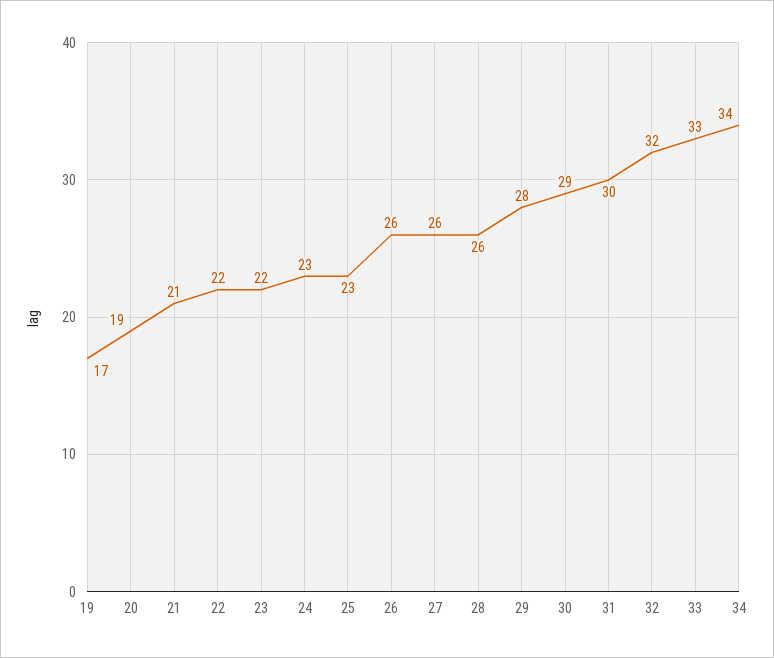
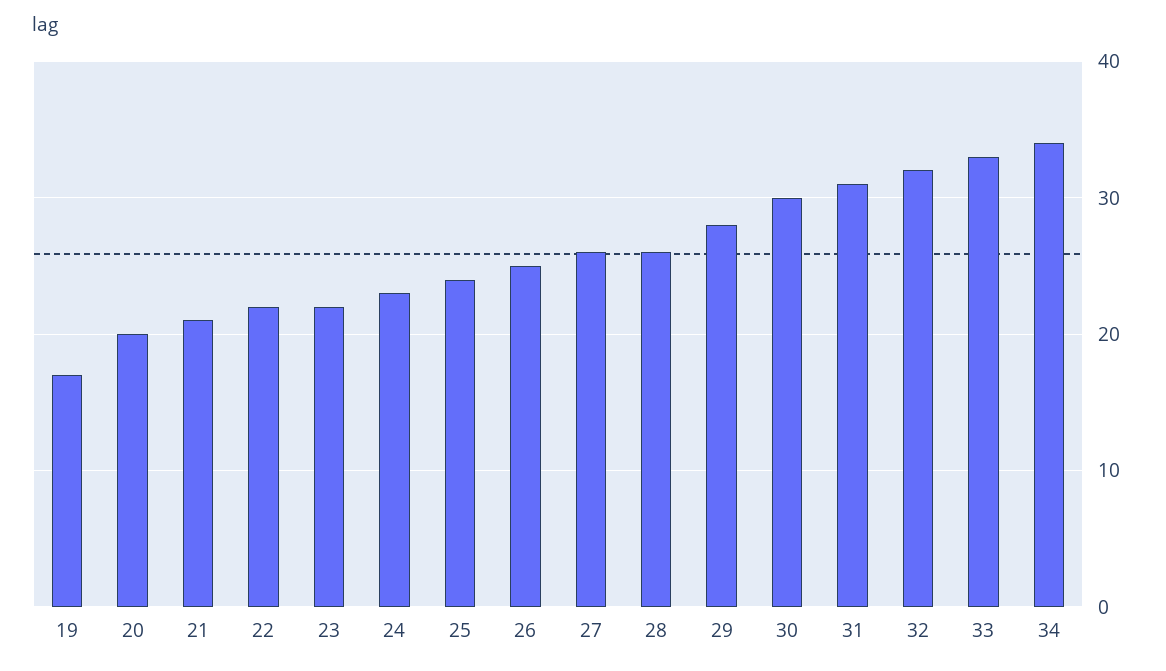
  {
    "19": 17,
-   "20": 19,
+   "20": 20,
    "21": 21,
    "22": 22,
    "23": 22,
    "24": 23,
-   "25": 23,
+   "25": 24,
-   "26": 26,
+   "26": 25,
    "27": 26,
    "28": 26,
    "29": 28,
-   "30": 29,
+   "30": 30,
-   "31": 30,
+   "31": 31,
    "32": 32,
    "33": 33,
    "34": 34
  }

